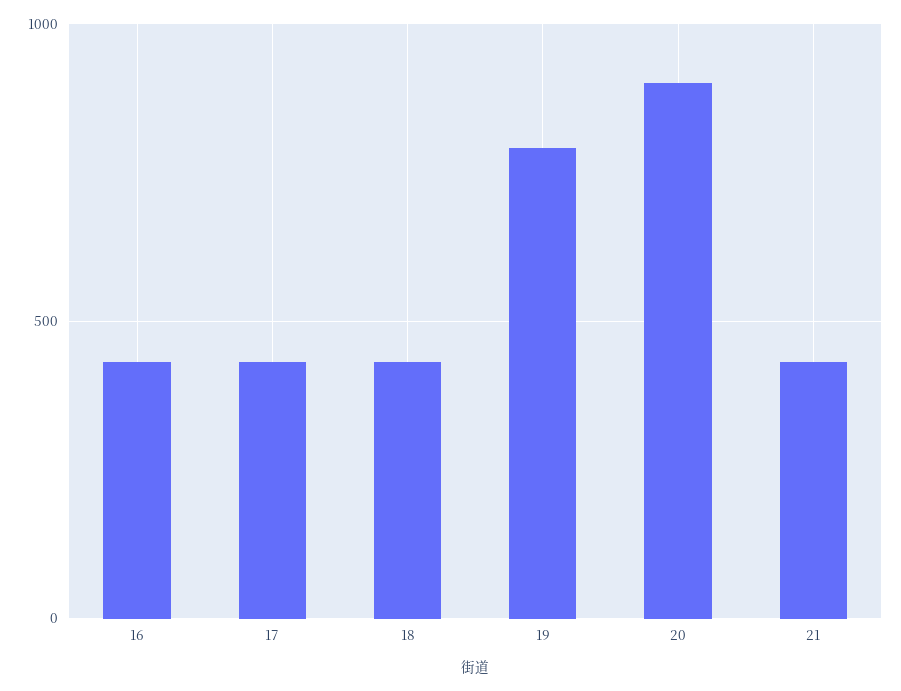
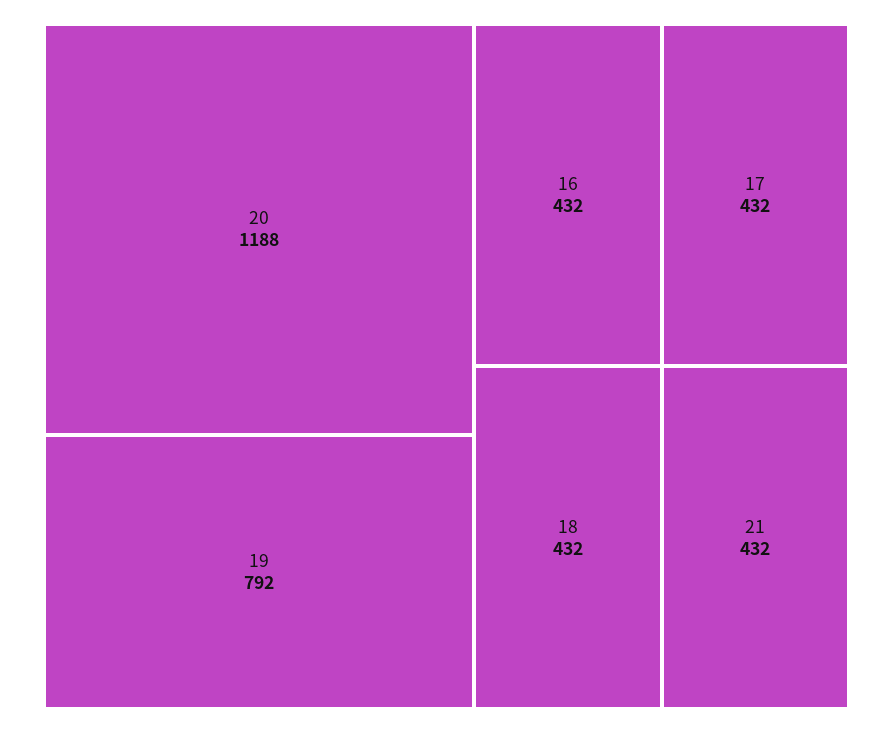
  {
    "16": 432,
    "17": 432,
    "18": 432,
    "19": 792,
-   "20": 900,
+   "20": 1188,
    "21": 432
  }

